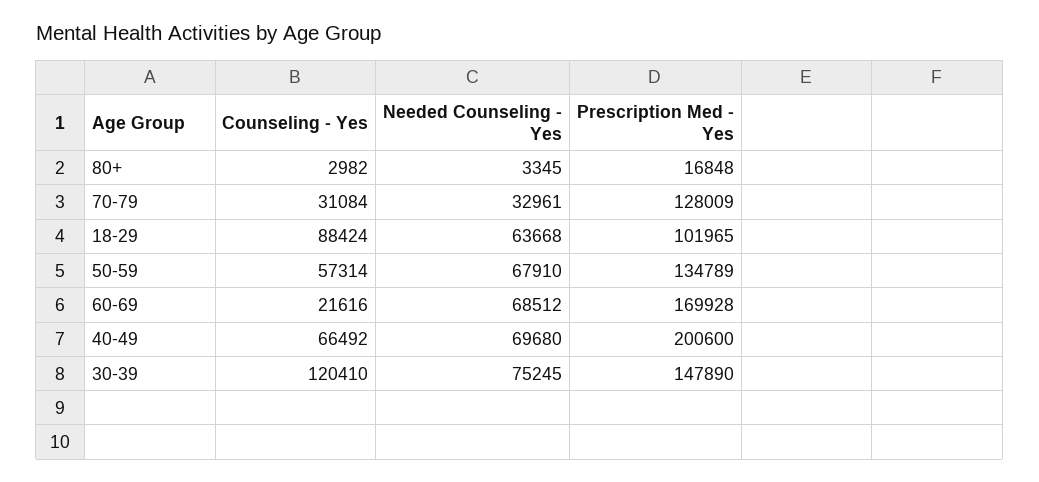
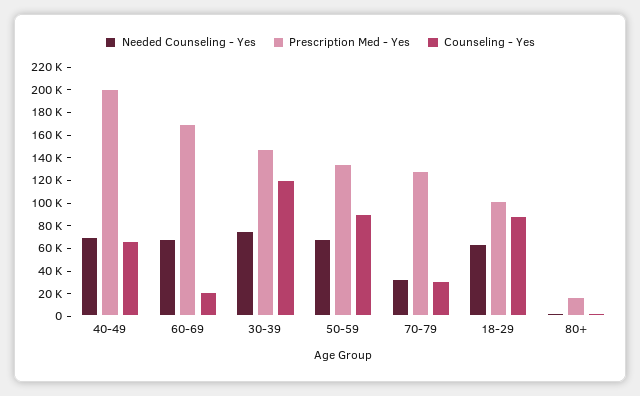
  {
    "Counseling - Yes": {
      "80+": 2982,
      "70-79": 31084,
      "18-29": 88424,
-     "50-59": 57314,
+     "50-59": 90000,
      "60-69": 21616,
      "40-49": 66492,
      "30-39": 120410
    },
    "Needed Counseling - Yes": {
      "80+": 3345,
      "70-79": 32961,
      "18-29": 63668,
      "50-59": 67910,
      "60-69": 68512,
      "40-49": 69680,
      "30-39": 75245
    },
    "Prescription Med - Yes": {
      "80+": 16848,
      "70-79": 128009,
      "18-29": 101965,
      "50-59": 134789,
      "60-69": 169928,
      "40-49": 200600,
      "30-39": 147890
    }
  }

